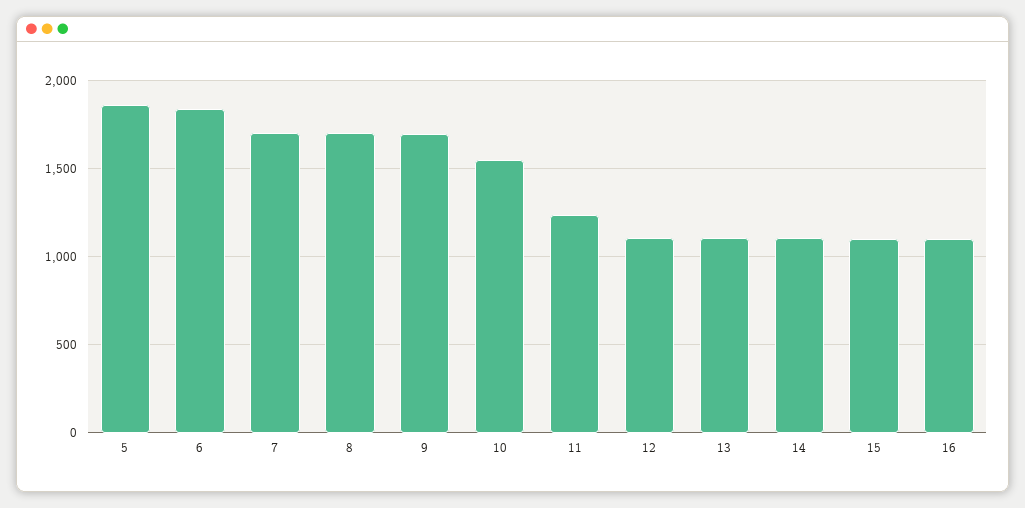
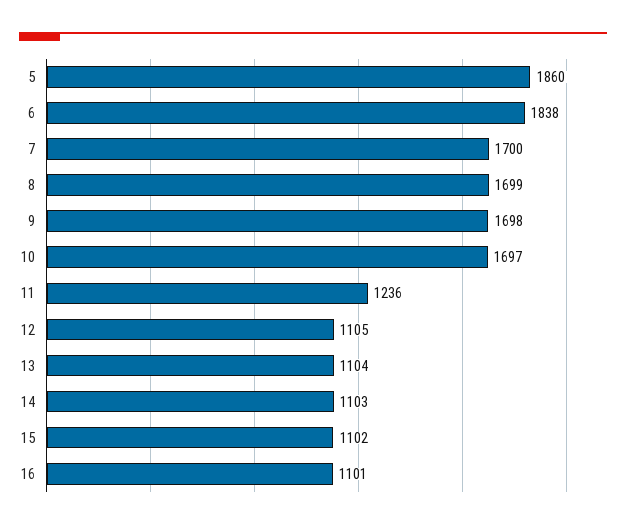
  {
    "5": 1860,
    "6": 1838,
    "7": 1700,
    "8": 1699,
    "9": 1698,
-   "10": 1550,
+   "10": 1697,
    "11": 1236,
    "12": 1105,
    "13": 1104,
    "14": 1103,
    "15": 1102,
    "16": 1101
  }

